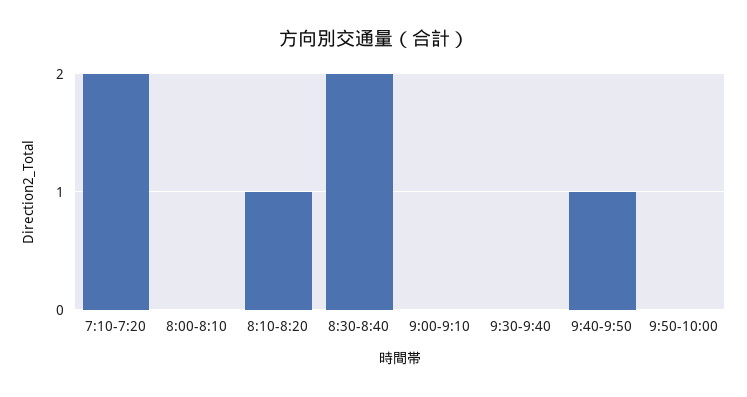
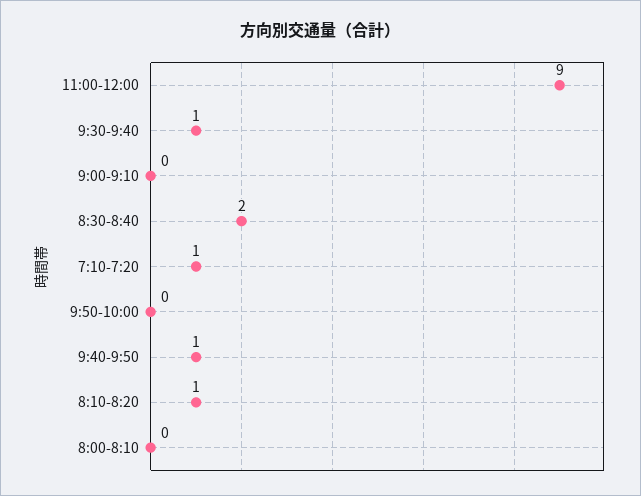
  {
-   "7:10-7:20": 2,
+   "7:10-7:20": 1,
    "8:00-8:10": 0,
    "8:10-8:20": 1,
    "8:30-8:40": 2,
    "9:00-9:10": 0,
-   "9:30-9:40": 0,
+   "9:30-9:40": 1,
    "9:40-9:50": 1,
-   "9:50-10:00": 0
+   "9:50-10:00": 0,
+   "11:00-12:00": 9
  }

